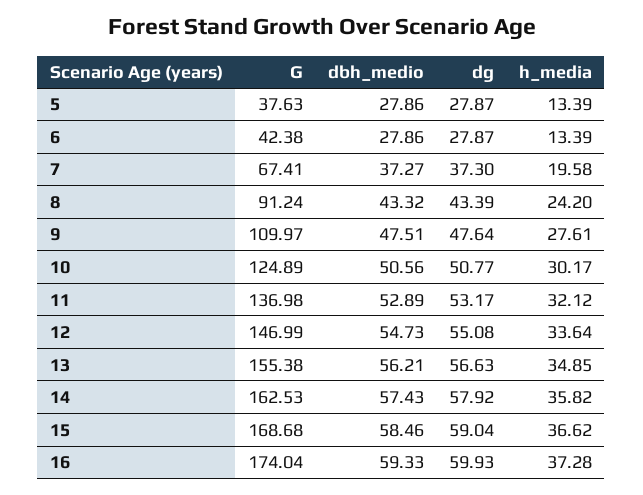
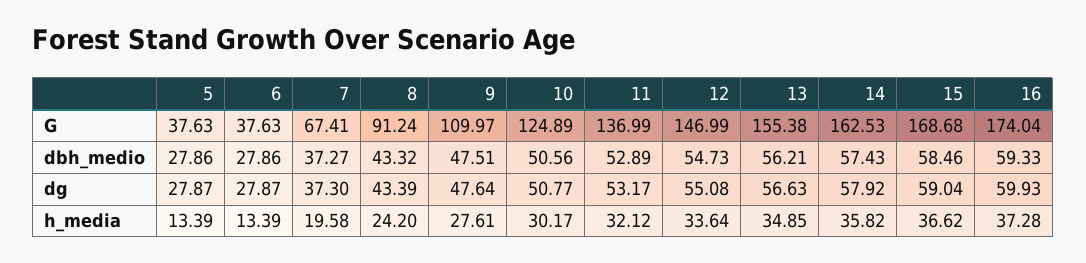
  {
    "G": {
      "5": 37.63,
-     "6": 42.38,
+     "6": 37.63,
      "7": 67.41,
      "8": 91.24,
      "9": 109.97,
      "10": 124.89,
-     "11": 136.98,
+     "11": 136.99,
      "12": 146.99,
      "13": 155.38,
      "14": 162.53,
      "15": 168.68,
      "16": 174.04
    },
    "dbh_medio": {
      "5": 27.86,
      "6": 27.86,
      "7": 37.27,
      "8": 43.32,
      "9": 47.51,
      "10": 50.56,
      "11": 52.89,
      "12": 54.73,
      "13": 56.21,
      "14": 57.43,
      "15": 58.46,
      "16": 59.33
    },
    "dg": {
      "5": 27.87,
      "6": 27.87,
      "7": 37.3,
      "8": 43.39,
      "9": 47.64,
      "10": 50.77,
      "11": 53.17,
      "12": 55.08,
      "13": 56.63,
      "14": 57.92,
      "15": 59.04,
      "16": 59.93
    },
    "h_media": {
      "5": 13.39,
      "6": 13.39,
      "7": 19.58,
      "8": 24.2,
      "9": 27.61,
      "10": 30.17,
      "11": 32.12,
      "12": 33.64,
      "13": 34.85,
      "14": 35.82,
      "15": 36.62,
      "16": 37.28
    }
  }

